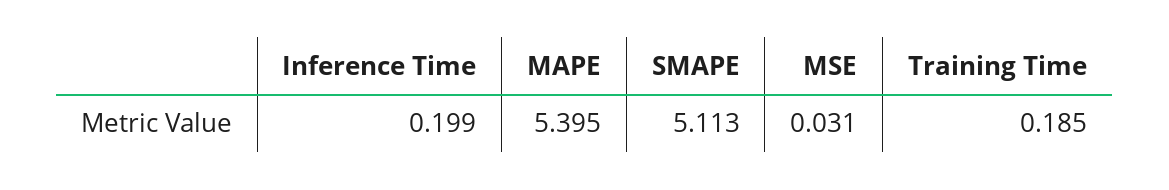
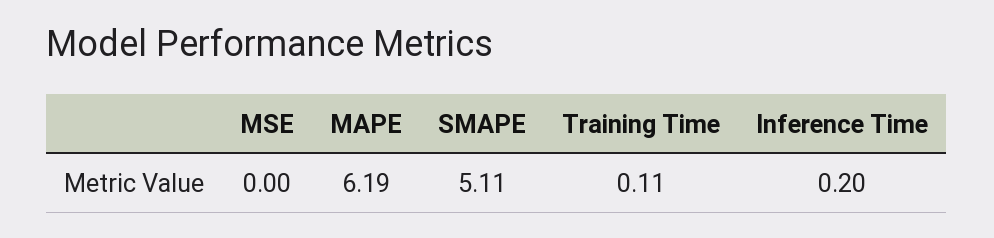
  {
    "Inference Time": 0.199,
-   "MAPE": 5.395,
+   "MAPE": 6.19,
    "SMAPE": 5.113,
-   "MSE": 0.031,
+   "MSE": 0,
-   "Training Time": 0.185
+   "Training Time": 0.11
  }

